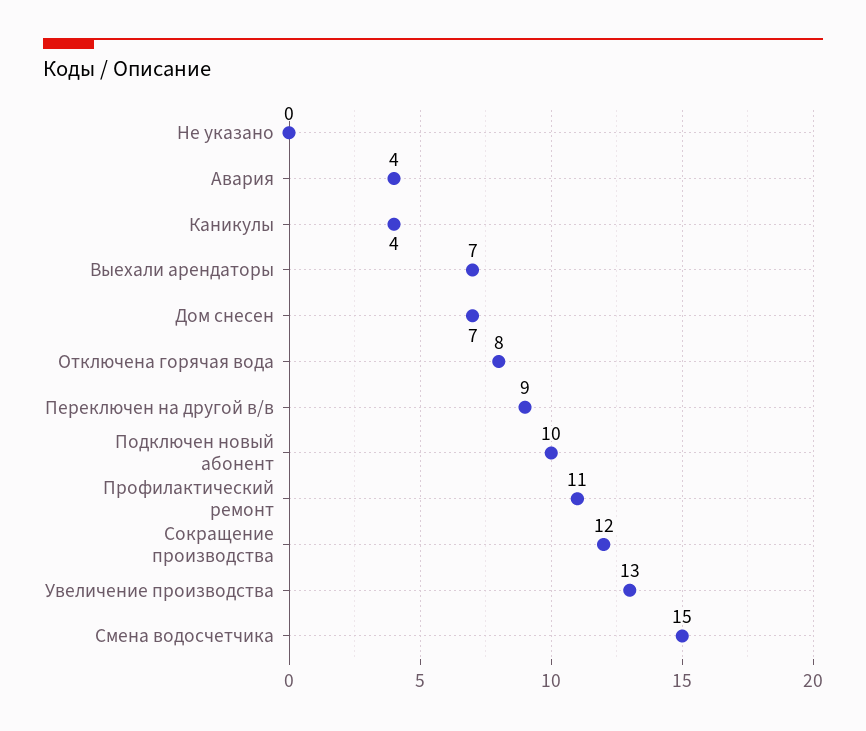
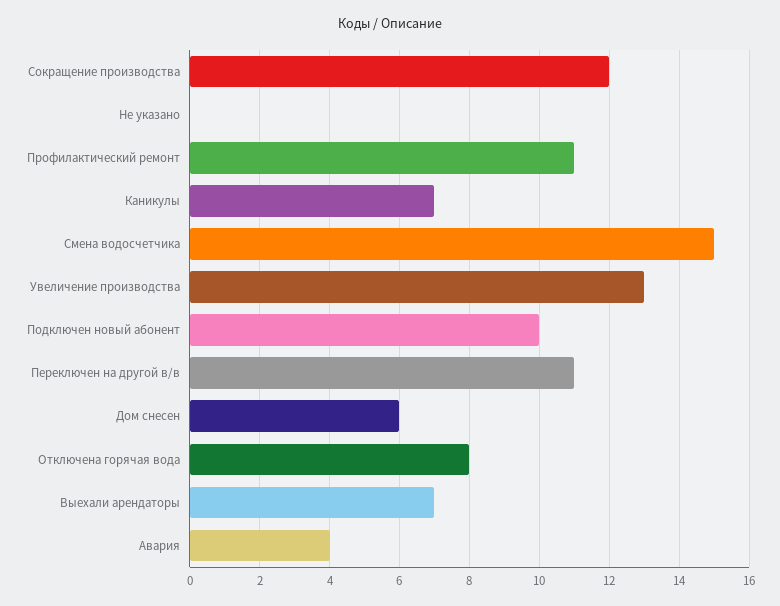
  {
    "Не указано": 0,
    "Авария": 4,
-   "Каникулы": 4,
+   "Каникулы": 7,
    "Выехали арендаторы": 7,
-   "Дом снесен": 7,
+   "Дом снесен": 6,
    "Отключена горячая вода": 8,
-   "Переключен на другой в/в": 9,
+   "Переключен на другой в/в": 11,
    "Подключен новый абонент": 10,
    "Профилактический ремонт": 11,
    "Сокращение производства": 12,
    "Увеличение производства": 13,
    "Смена водосчетчика": 15
  }

